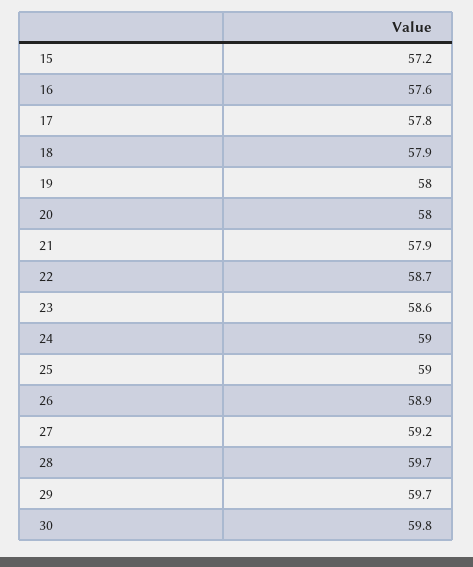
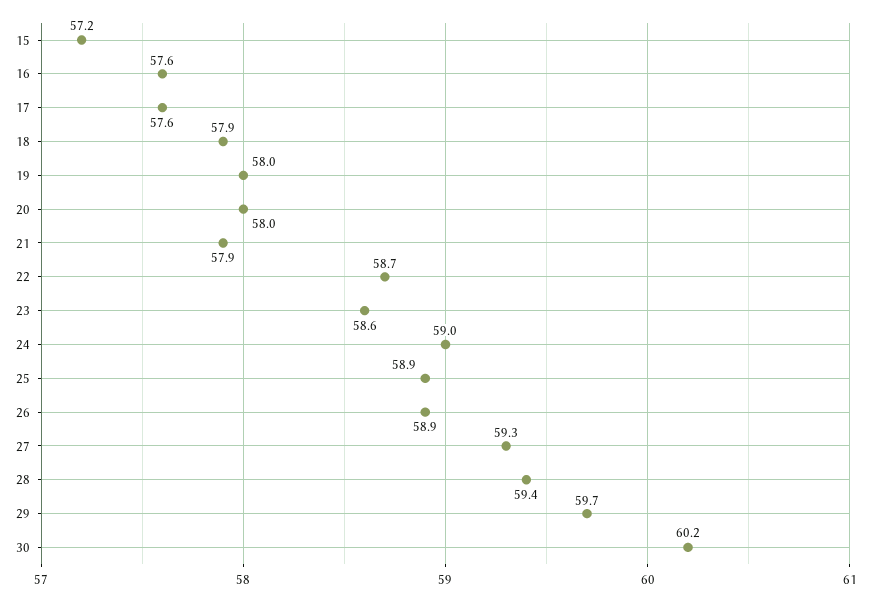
  {
    "15": 57.2,
    "16": 57.6,
-   "17": 57.8,
+   "17": 57.6,
    "18": 57.9,
    "19": 58,
    "20": 58,
    "21": 57.9,
    "22": 58.7,
    "23": 58.6,
    "24": 59,
-   "25": 59,
+   "25": 58.9,
    "26": 58.9,
-   "27": 59.2,
+   "27": 59.3,
-   "28": 59.7,
+   "28": 59.4,
    "29": 59.7,
-   "30": 59.8
+   "30": 60.2
  }

